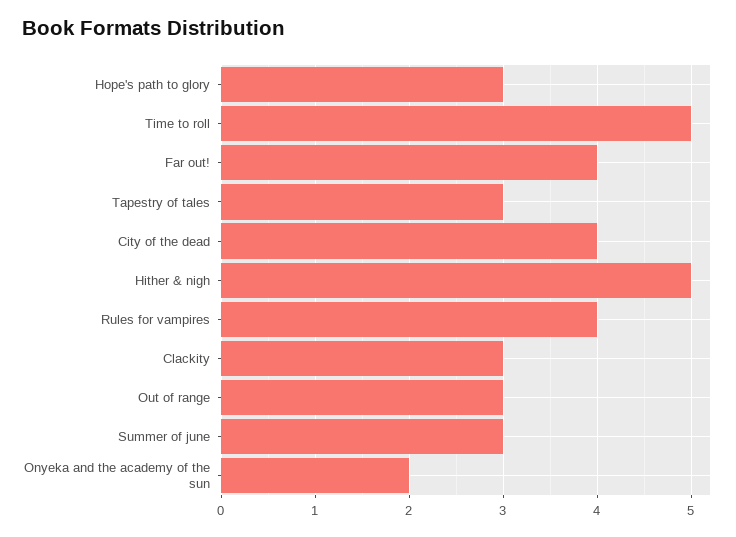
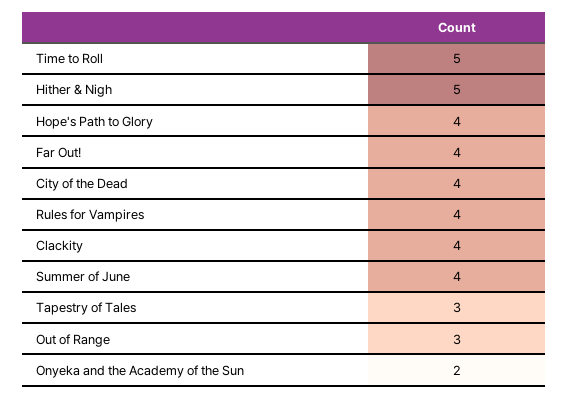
  {
-   "Hope's path to glory": 3,
+   "Hope's path to glory": 4,
    "Time to roll": 5,
    "Far out!": 4,
    "Tapestry of tales": 3,
    "City of the dead": 4,
    "Hither & nigh": 5,
    "Rules for vampires": 4,
-   "Clackity": 3,
+   "Clackity": 4,
    "Out of range": 3,
-   "Summer of june": 3,
+   "Summer of june": 4,
    "Onyeka and the academy of the sun": 2
  }

